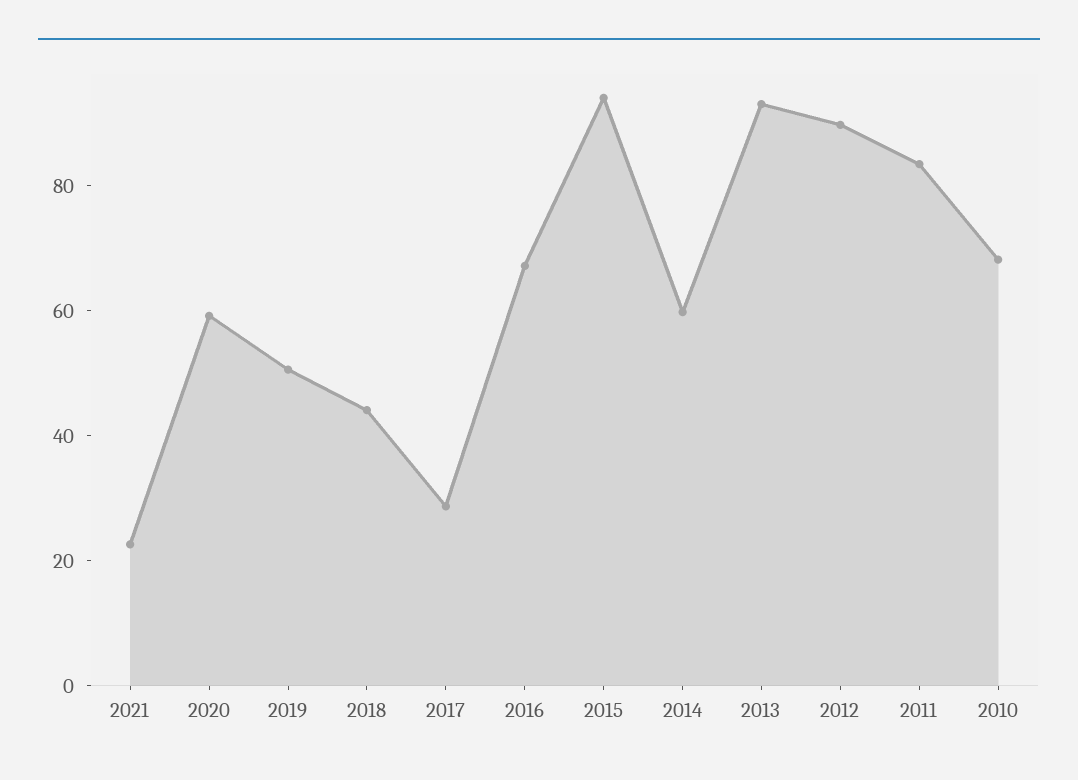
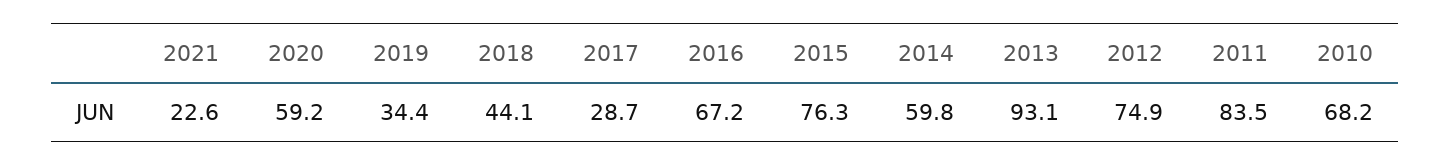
  {
    "2021": 22.6,
    "2020": 59.2,
-   "2019": 50,
+   "2019": 34.4,
    "2018": 44.1,
    "2017": 28.7,
    "2016": 67.2,
-   "2015": 95,
+   "2015": 76.3,
    "2014": 59.8,
    "2013": 93.1,
-   "2012": 90,
+   "2012": 74.9,
    "2011": 83.5,
    "2010": 68.2
  }

